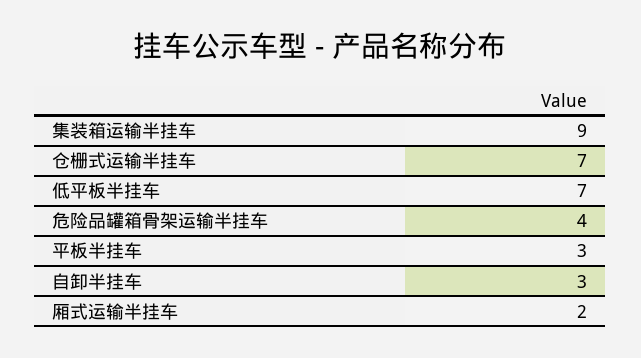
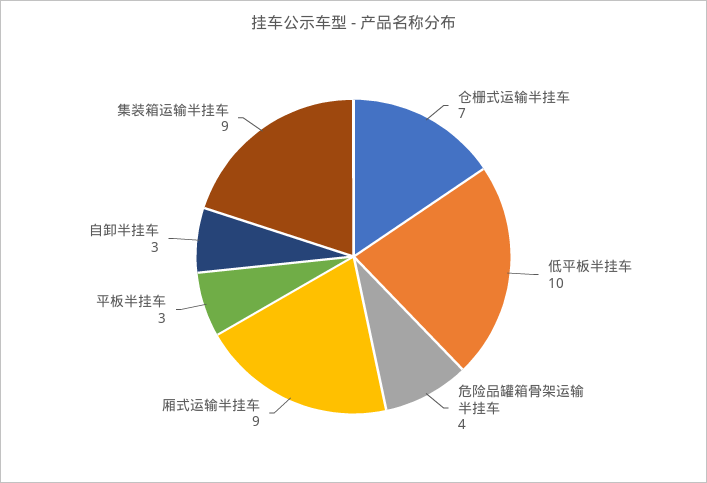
  {
    "集装箱运输半挂车": 9,
    "仓栅式运输半挂车": 7,
-   "低平板半挂车": 7,
+   "低平板半挂车": 10,
    "危险品罐箱骨架运输半挂车": 4,
    "平板半挂车": 3,
    "自卸半挂车": 3,
-   "厢式运输半挂车": 2
+   "厢式运输半挂车": 9
  }

